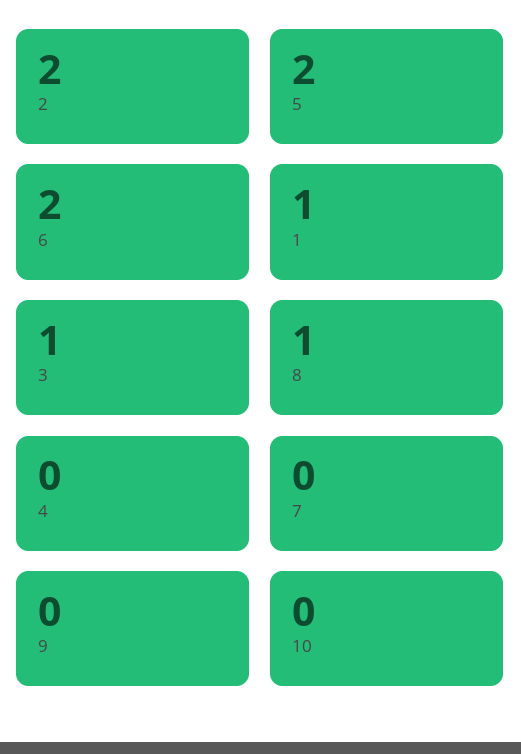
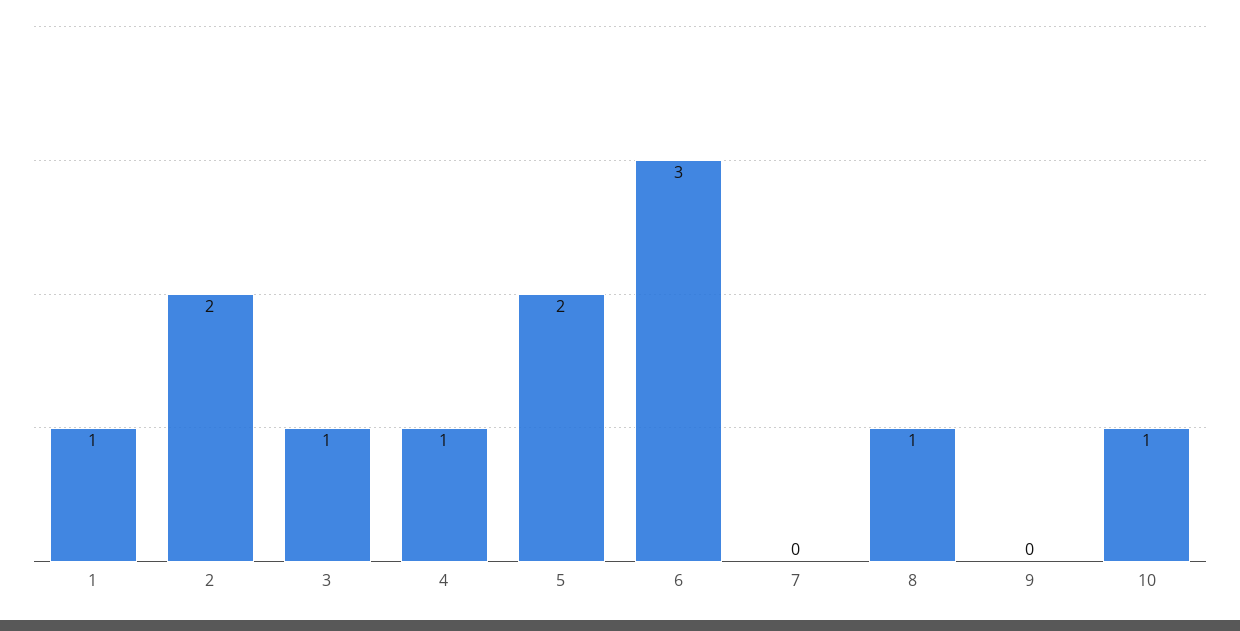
  {
    "2": 2,
    "5": 2,
-   "6": 2,
+   "6": 3,
    "1": 1,
    "3": 1,
    "8": 1,
-   "4": 0,
+   "4": 1,
    "7": 0,
    "9": 0,
-   "10": 0
+   "10": 1
  }

